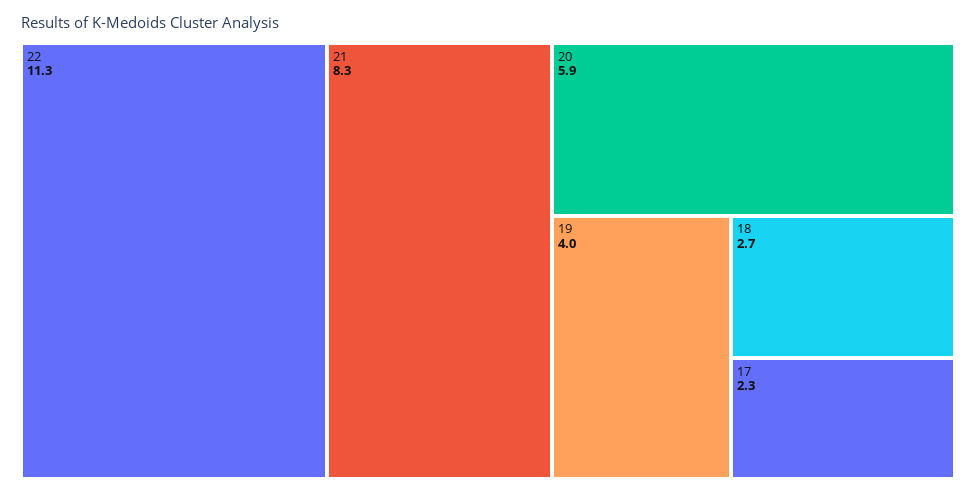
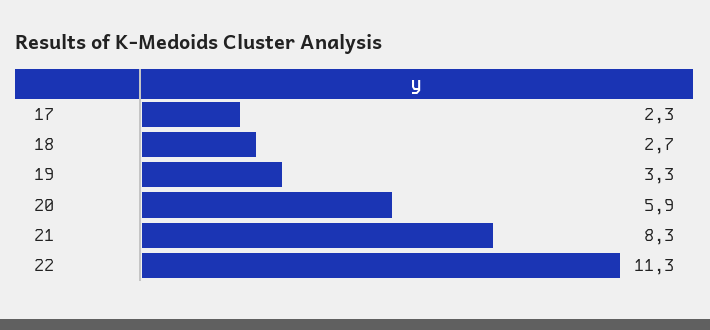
  {
    "22": 11.3,
    "21": 8.3,
    "20": 5.9,
-   "19": 4,
+   "19": 3.3,
    "18": 2.7,
    "17": 2.3
  }

